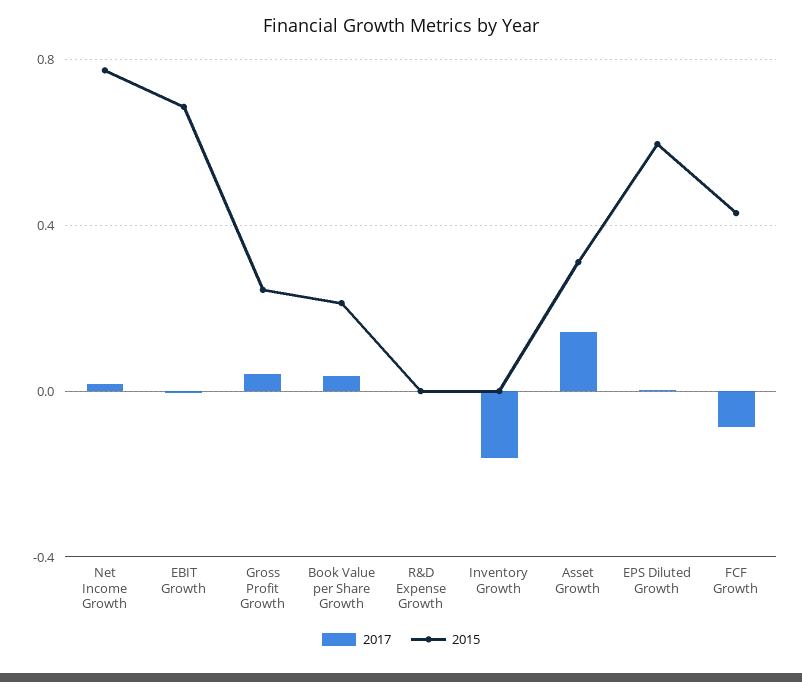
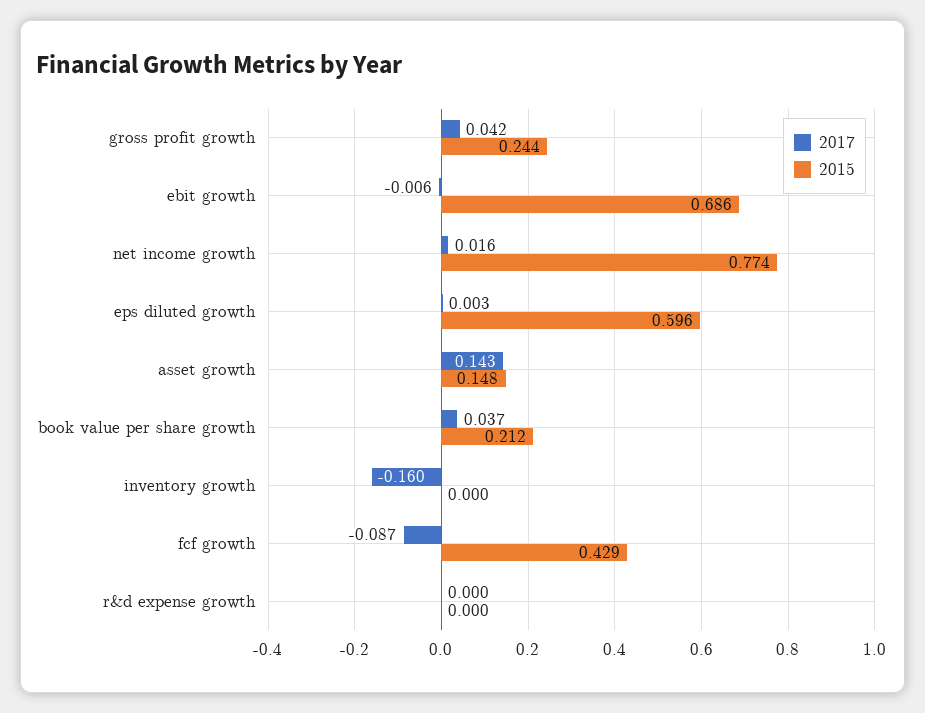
  {
    "2017": {
      "Net Income Growth": 0.016,
      "EBIT Growth": -0.006,
      "Gross Profit Growth": 0.042,
      "Book Value per Share Growth": 0.037,
      "R&D Expense Growth": 0,
      "Inventory Growth": -0.16,
      "Asset Growth": 0.143,
      "EPS Diluted Growth": 0.003,
      "FCF Growth": -0.087
    },
    "2015": {
      "Net Income Growth": 0.774,
      "EBIT Growth": 0.686,
      "Gross Profit Growth": 0.244,
      "Book Value per Share Growth": 0.212,
      "R&D Expense Growth": 0,
      "Inventory Growth": 0,
-     "Asset Growth": 0.3,
+     "Asset Growth": 0.148,
      "EPS Diluted Growth": 0.596,
      "FCF Growth": 0.429
    }
  }

